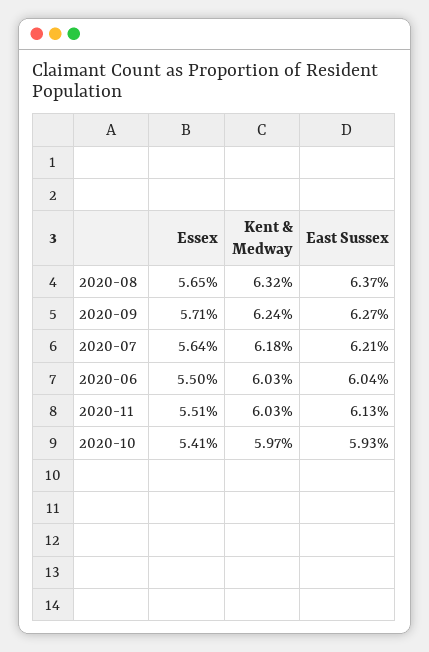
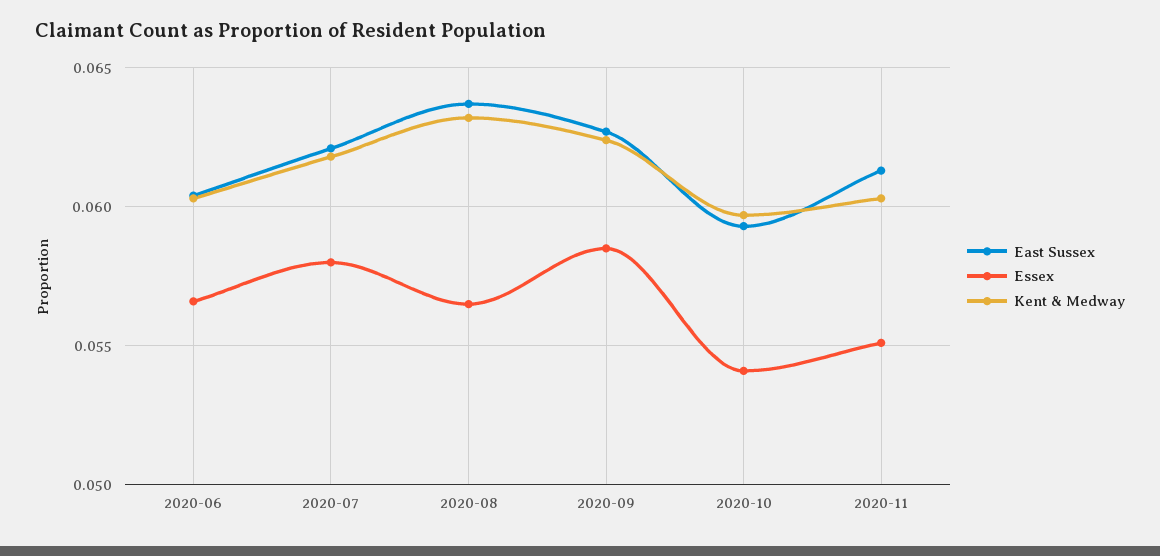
  {
    "Essex": {
      "2020-08": 0.0565,
-     "2020-09": 0.0571,
+     "2020-09": 0.0585,
-     "2020-07": 0.0564,
+     "2020-07": 0.058,
-     "2020-06": 0.055,
+     "2020-06": 0.0565,
      "2020-11": 0.0551,
      "2020-10": 0.0541
    },
    "Kent & Medway": {
      "2020-08": 0.0632,
      "2020-09": 0.0624,
      "2020-07": 0.0618,
      "2020-06": 0.0603,
      "2020-11": 0.0603,
      "2020-10": 0.0597
    },
    "East Sussex": {
      "2020-08": 0.0637,
      "2020-09": 0.0627,
      "2020-07": 0.0621,
      "2020-06": 0.0604,
      "2020-11": 0.0613,
      "2020-10": 0.0593
    }
  }

